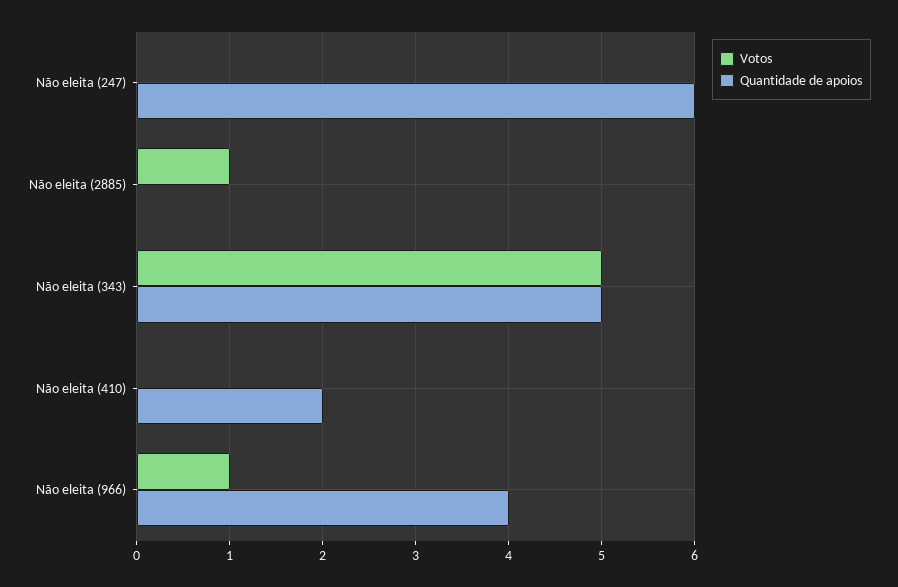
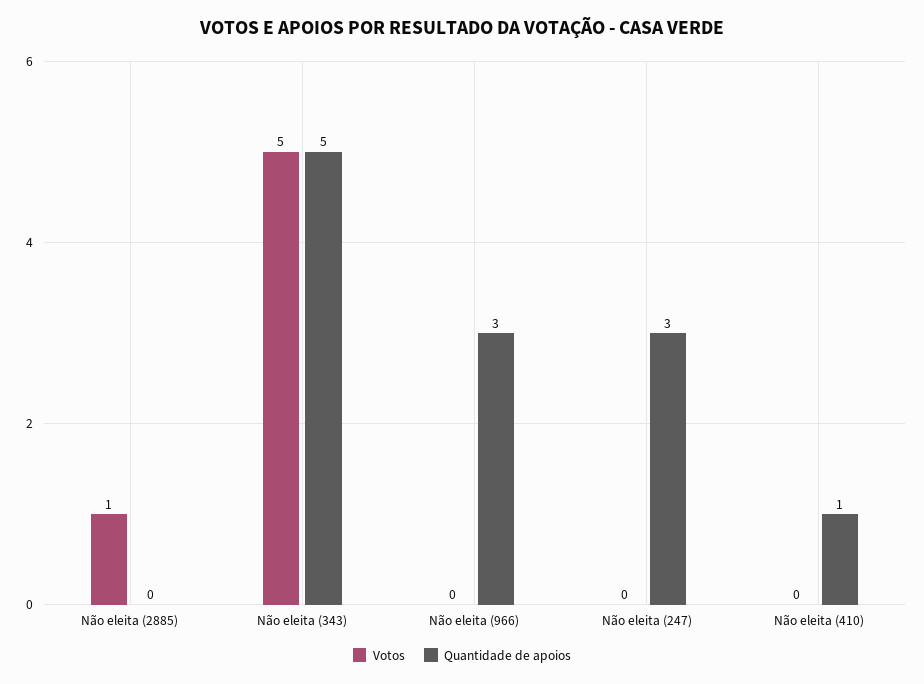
  {
    "Votos": {
      "Não eleita (247)": 0,
      "Não eleita (2885)": 1,
      "Não eleita (343)": 5,
      "Não eleita (410)": 0,
-     "Não eleita (966)": 1
+     "Não eleita (966)": 0
    },
    "Quantidade de apoios": {
-     "Não eleita (247)": 6,
+     "Não eleita (247)": 3,
      "Não eleita (2885)": 0,
      "Não eleita (343)": 5,
-     "Não eleita (410)": 2,
+     "Não eleita (410)": 1,
-     "Não eleita (966)": 4
+     "Não eleita (966)": 3
    }
  }

